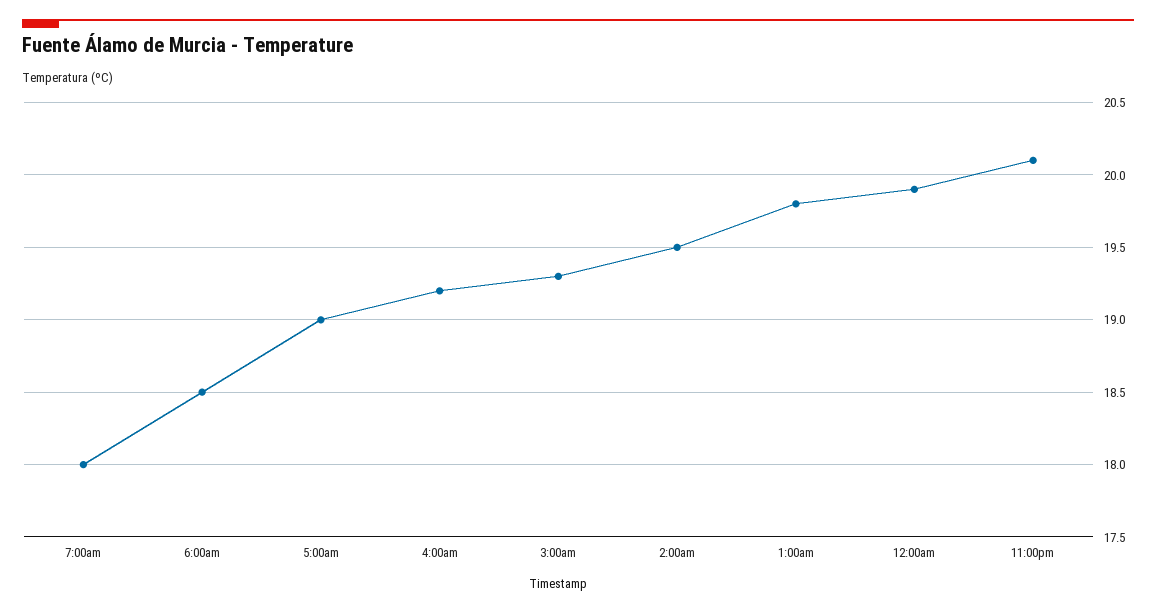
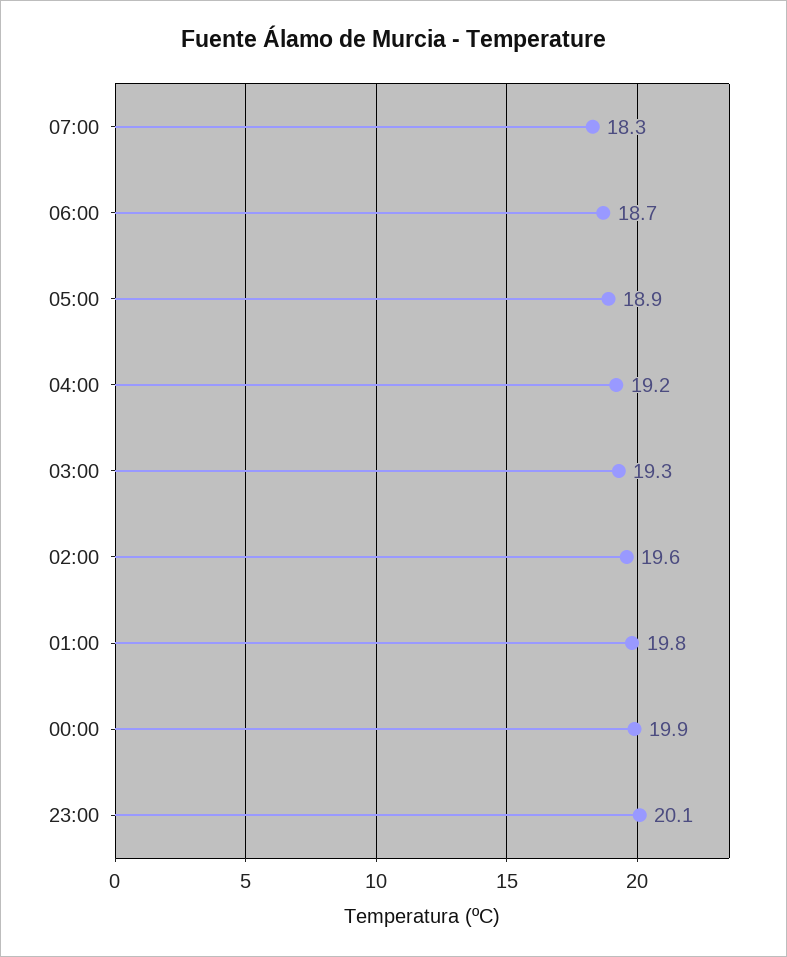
  {
-   "7:00am": 18,
+   "7:00am": 18.3,
-   "6:00am": 18.5,
+   "6:00am": 18.7,
-   "5:00am": 19,
+   "5:00am": 18.9,
    "4:00am": 19.2,
    "3:00am": 19.3,
-   "2:00am": 19.5,
+   "2:00am": 19.6,
    "1:00am": 19.8,
    "12:00am": 19.9,
    "11:00pm": 20.1
  }

